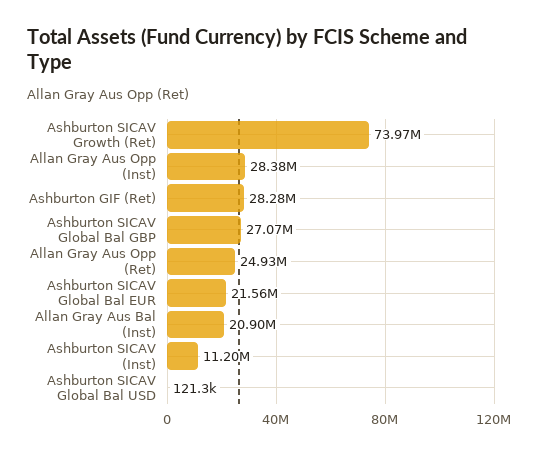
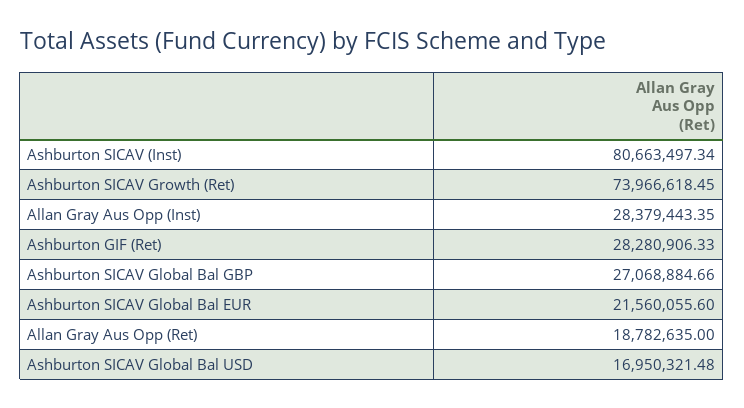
  {
    "Ashburton SICAV Growth (Ret)": 73966618.45,
    "Allan Gray Aus Opp (Inst)": 28379443.35,
    "Ashburton GIF (Ret)": 28280906.33,
    "Ashburton SICAV Global Bal GBP": 27068884.66,
-   "Allan Gray Aus Opp (Ret)": 24930000,
+   "Allan Gray Aus Opp (Ret)": 18782635,
    "Ashburton SICAV Global Bal EUR": 21560055.6,
-   "Allan Gray Aus Bal (Inst)": 20900000,
-   "Ashburton SICAV (Inst)": 11200000,
+   "Ashburton SICAV (Inst)": 80663497.34,
-   "Ashburton SICAV Global Bal USD": 121300
+   "Ashburton SICAV Global Bal USD": 16950321.48
  }

